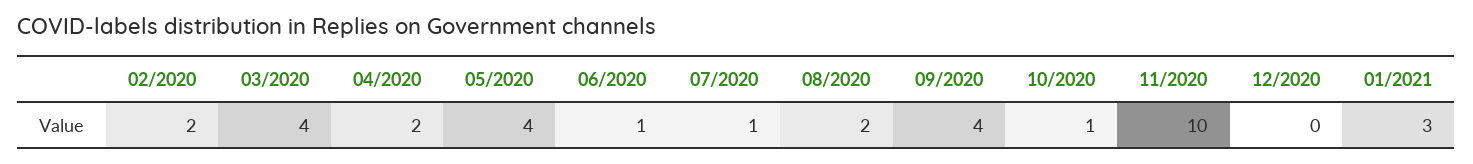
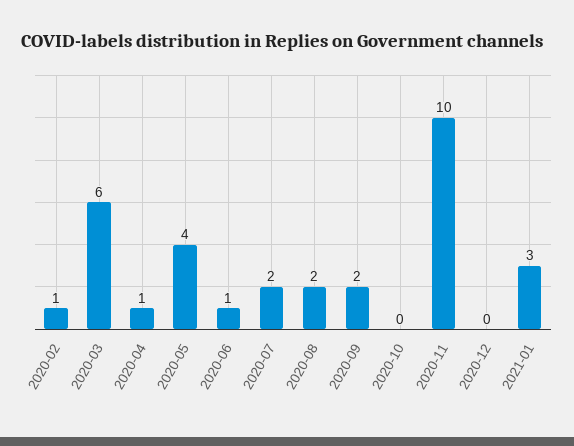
  {
-   "02/2020": 2,
+   "02/2020": 1,
-   "03/2020": 4,
+   "03/2020": 6,
-   "04/2020": 2,
+   "04/2020": 1,
    "05/2020": 4,
    "06/2020": 1,
-   "07/2020": 1,
+   "07/2020": 2,
    "08/2020": 2,
-   "09/2020": 4,
+   "09/2020": 2,
-   "10/2020": 1,
+   "10/2020": 0,
    "11/2020": 10,
    "12/2020": 0,
    "01/2021": 3
  }

